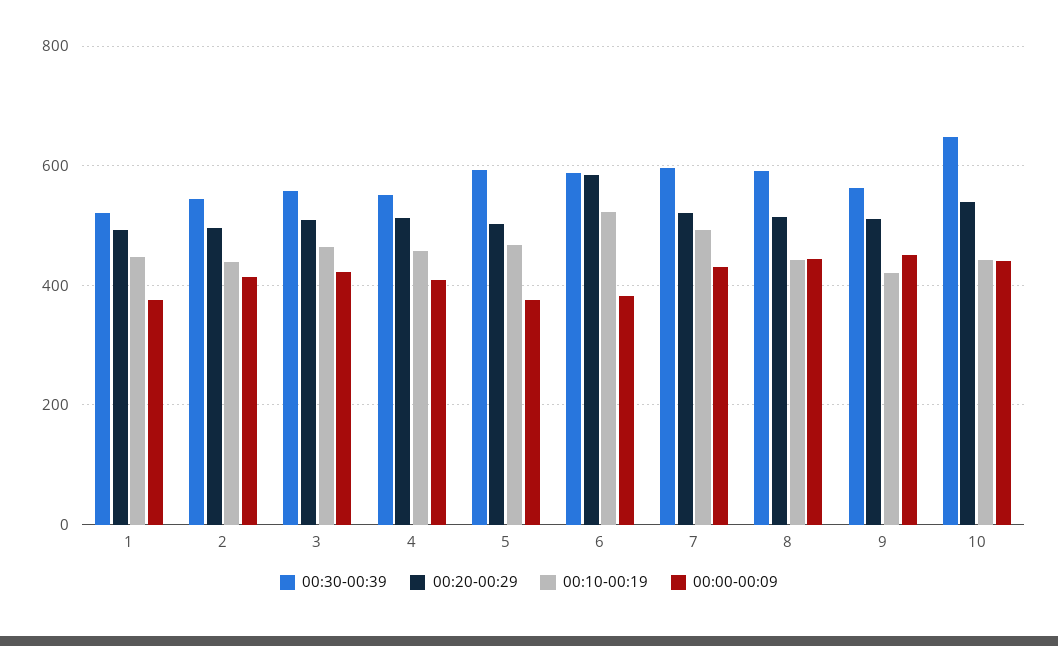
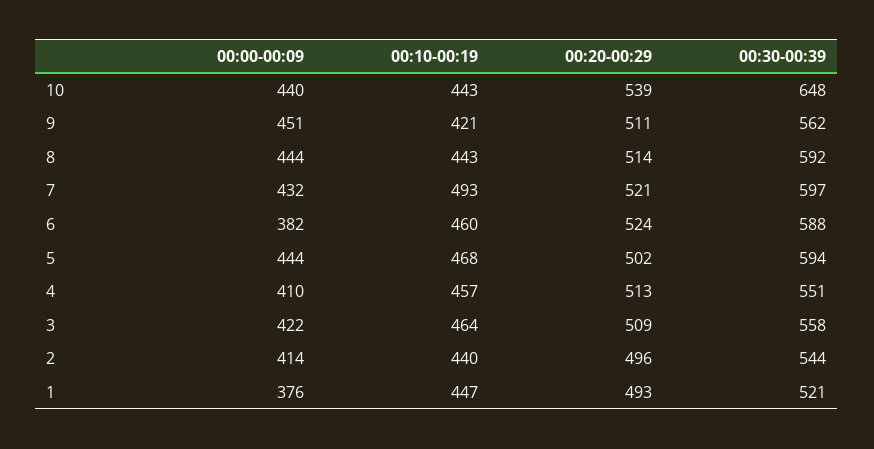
  {
    "00:30-00:39": {
      "1": 521,
      "2": 544,
      "3": 558,
      "4": 551,
      "5": 594,
      "6": 588,
      "7": 597,
      "8": 592,
      "9": 562,
      "10": 648
    },
    "00:20-00:29": {
      "1": 493,
      "2": 496,
      "3": 509,
      "4": 513,
      "5": 502,
-     "6": 580,
+     "6": 524,
      "7": 521,
      "8": 514,
      "9": 511,
      "10": 539
    },
    "00:10-00:19": {
      "1": 447,
      "2": 440,
      "3": 464,
      "4": 457,
      "5": 468,
-     "6": 520,
+     "6": 460,
      "7": 493,
      "8": 443,
      "9": 421,
      "10": 443
    },
    "00:00-00:09": {
      "1": 376,
      "2": 414,
      "3": 422,
      "4": 410,
-     "5": 380,
+     "5": 444,
      "6": 382,
      "7": 432,
      "8": 444,
      "9": 451,
      "10": 440
    }
  }

